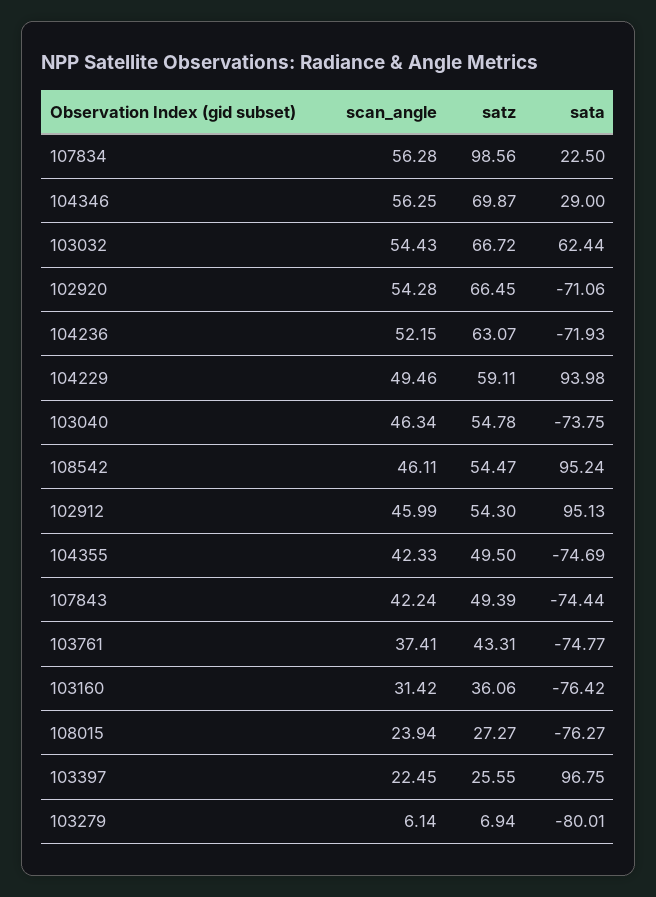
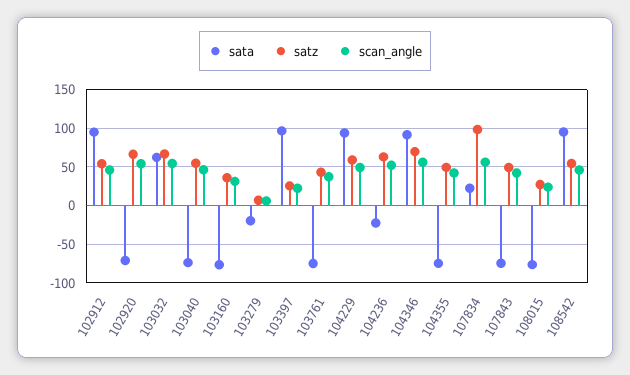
  {
    "scan_angle": {
      "107834": 56.28,
      "104346": 56.25,
      "103032": 54.43,
      "102920": 54.28,
      "104236": 52.15,
      "104229": 49.46,
      "103040": 46.34,
      "108542": 46.11,
      "102912": 45.99,
      "104355": 42.33,
      "107843": 42.24,
      "103761": 37.41,
      "103160": 31.42,
      "108015": 23.94,
      "103397": 22.45,
      "103279": 6.14
    },
    "satz": {
      "107834": 98.56,
      "104346": 69.87,
      "103032": 66.72,
      "102920": 66.45,
      "104236": 63.07,
      "104229": 59.11,
      "103040": 54.78,
      "108542": 54.47,
      "102912": 54.3,
      "104355": 49.5,
      "107843": 49.39,
      "103761": 43.31,
      "103160": 36.06,
      "108015": 27.27,
      "103397": 25.55,
      "103279": 6.94
    },
    "sata": {
      "107834": 22.5,
-     "104346": 29,
+     "104346": 90,
      "103032": 62.44,
      "102920": -71.06,
-     "104236": -71.93,
+     "104236": -20,
      "104229": 93.98,
      "103040": -73.75,
      "108542": 95.24,
      "102912": 95.13,
      "104355": -74.69,
      "107843": -74.44,
      "103761": -74.77,
      "103160": -76.42,
      "108015": -76.27,
      "103397": 96.75,
-     "103279": -80.01
+     "103279": -20
    }
  }

